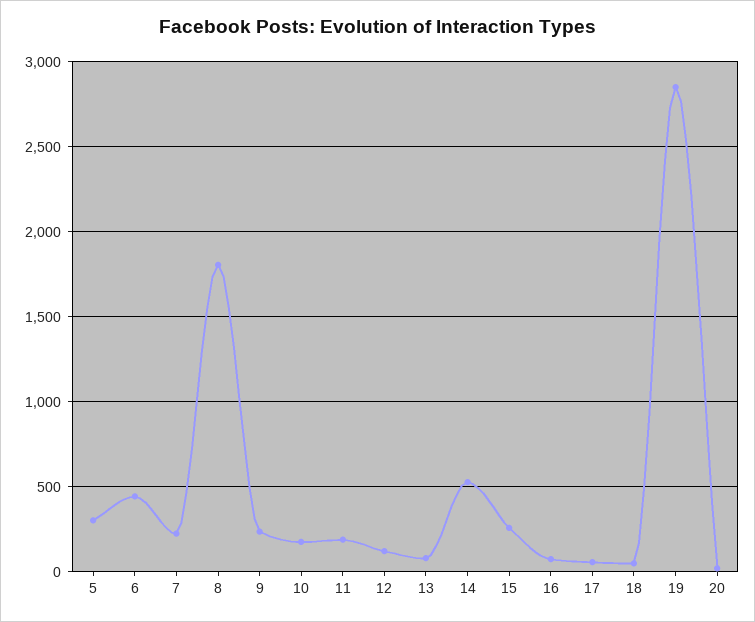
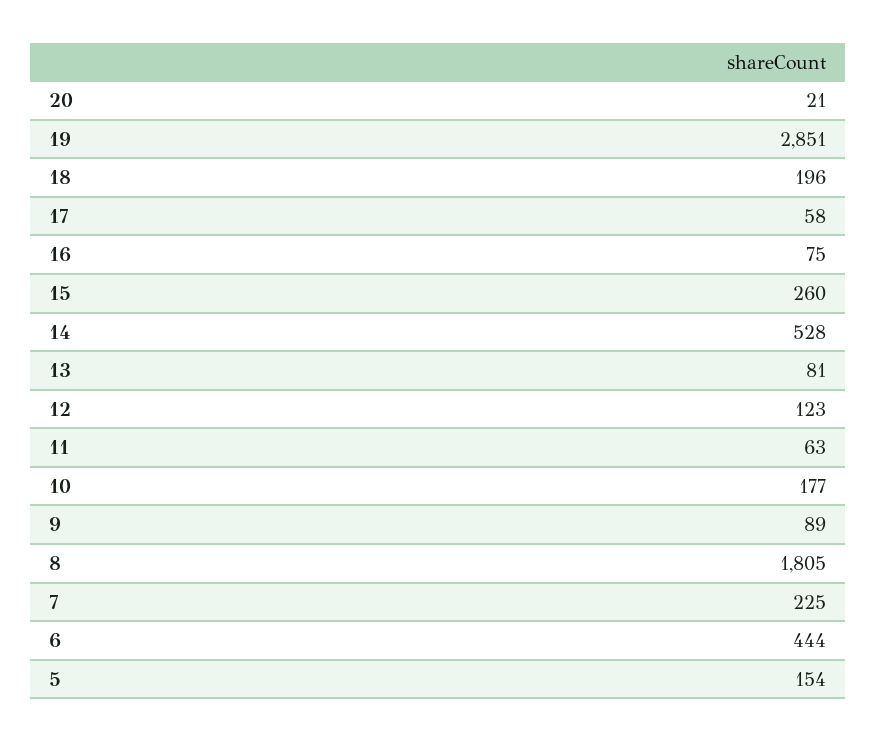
  {
-   "5": 300,
+   "5": 154,
    "6": 444,
    "7": 225,
    "8": 1805,
-   "9": 250,
+   "9": 89,
    "10": 177,
-   "11": 200,
+   "11": 63,
    "12": 123,
    "13": 81,
    "14": 528,
    "15": 260,
    "16": 75,
    "17": 58,
-   "18": 50,
+   "18": 196,
    "19": 2851,
    "20": 21
  }

